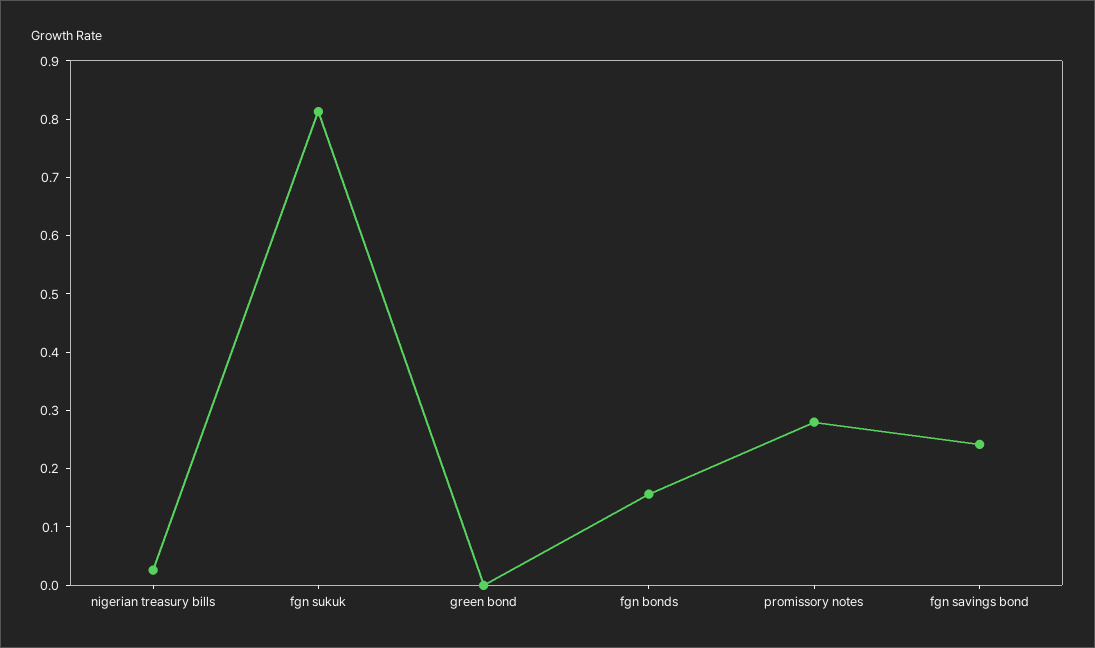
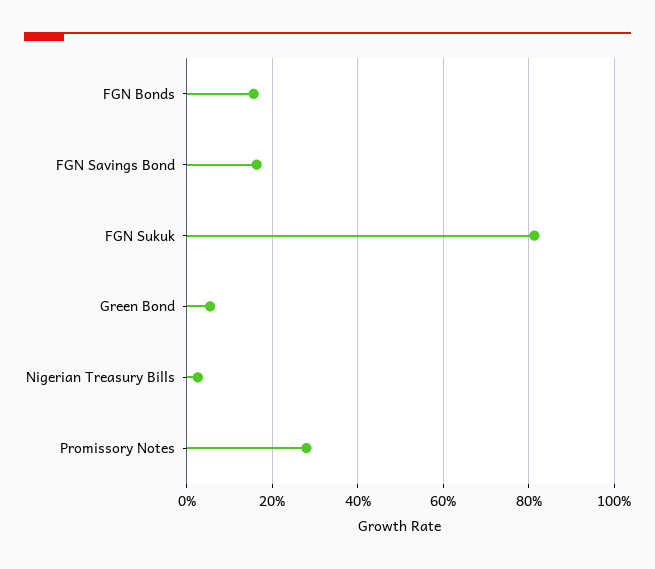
  {
    "nigerian treasury bills": 0.02,
    "fgn sukuk": 0.82,
-   "green bond": 0,
+   "green bond": 0.06,
    "fgn bonds": 0.16,
    "promissory notes": 0.28,
-   "fgn savings bond": 0.24
+   "fgn savings bond": 0.16
  }

